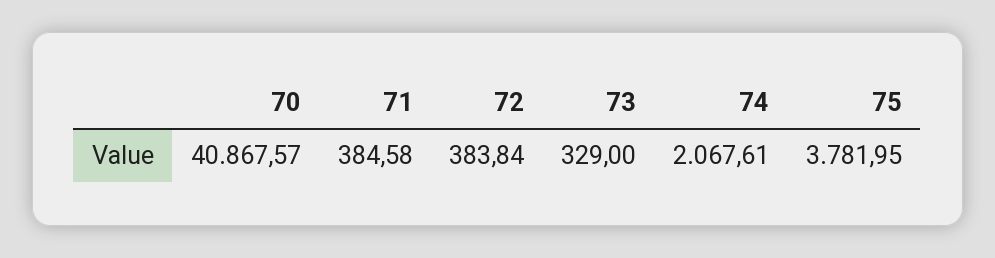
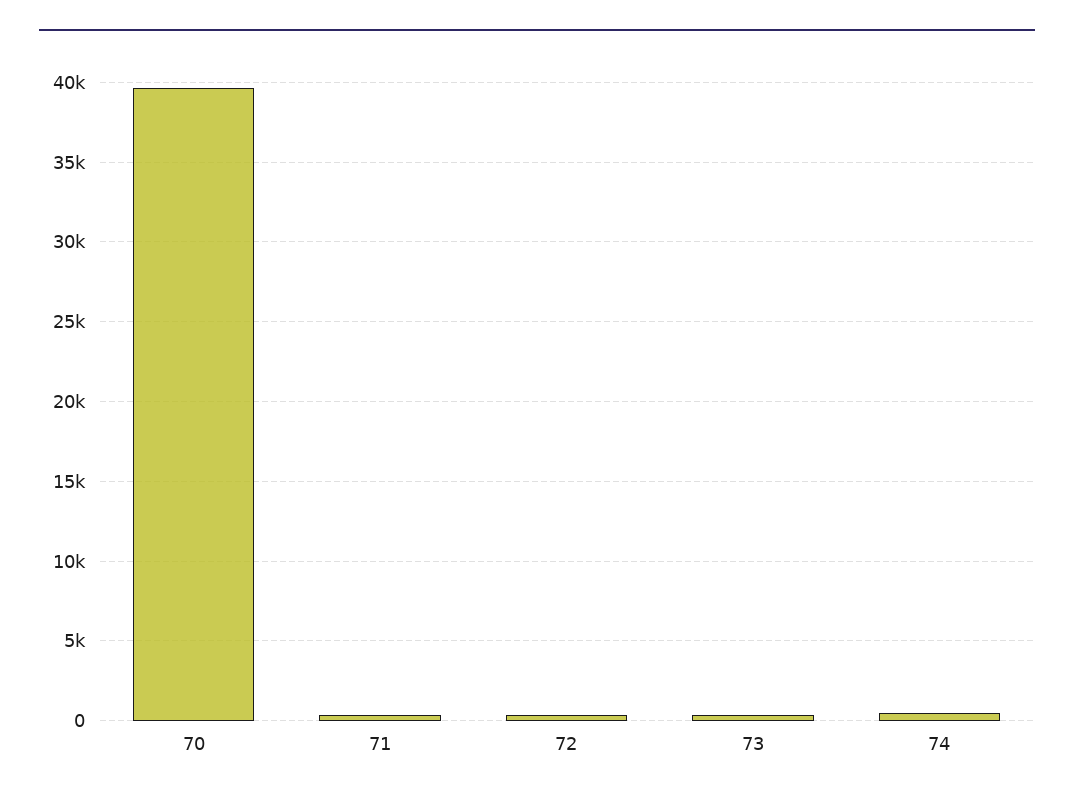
  {
-   "70": 40867.57,
+   "70": 39500,
    "71": 384.58,
    "72": 383.84,
    "73": 329,
-   "74": 2067.61,
+   "74": 500
-   "75": 3781.95
  }

